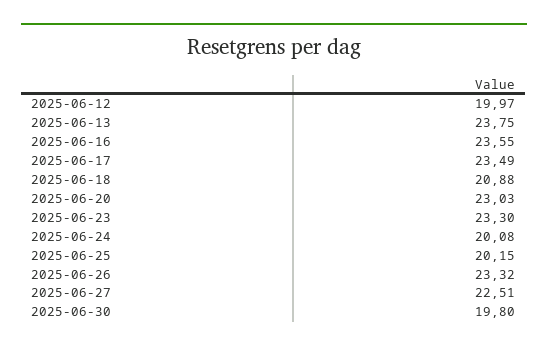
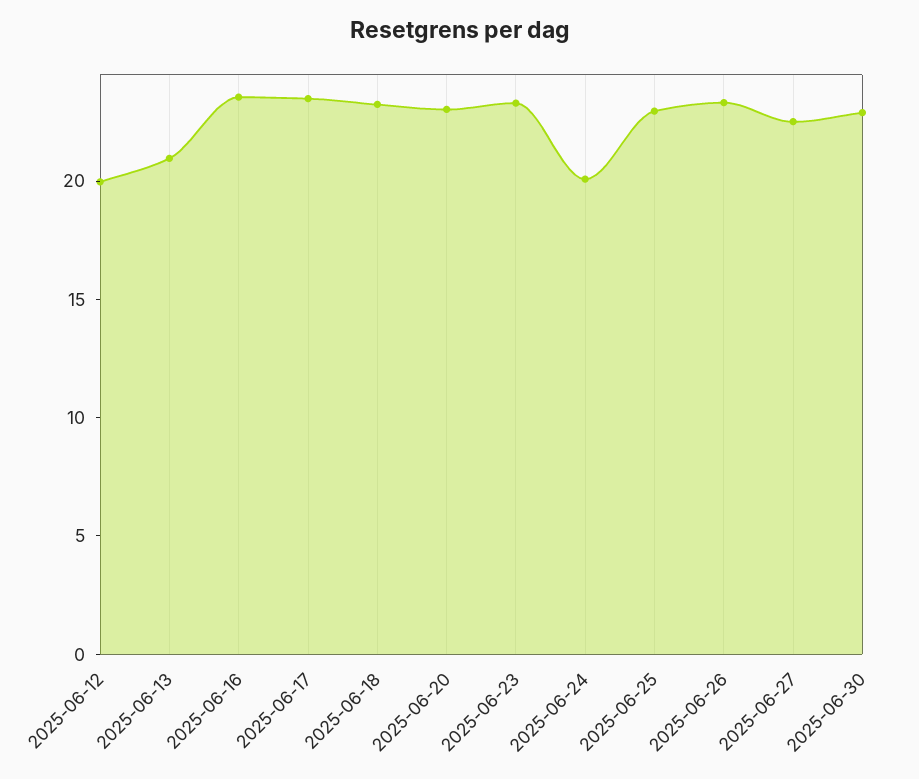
  {
    "2025-06-12": 19.97,
-   "2025-06-13": 23.75,
+   "2025-06-13": 21,
    "2025-06-16": 23.55,
    "2025-06-17": 23.49,
-   "2025-06-18": 20.88,
+   "2025-06-18": 23,
    "2025-06-20": 23.03,
    "2025-06-23": 23.3,
    "2025-06-24": 20.08,
-   "2025-06-25": 20.15,
+   "2025-06-25": 23,
    "2025-06-26": 23.32,
    "2025-06-27": 22.51,
-   "2025-06-30": 19.8
+   "2025-06-30": 23
  }

